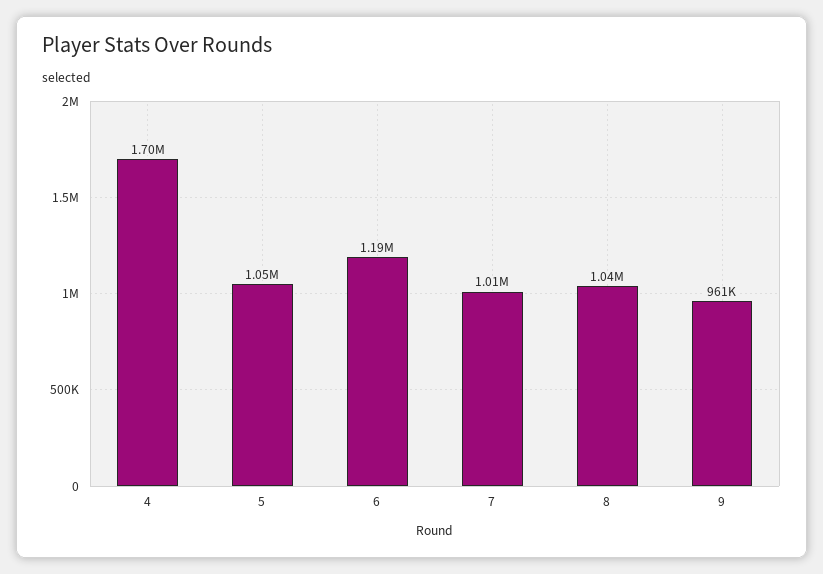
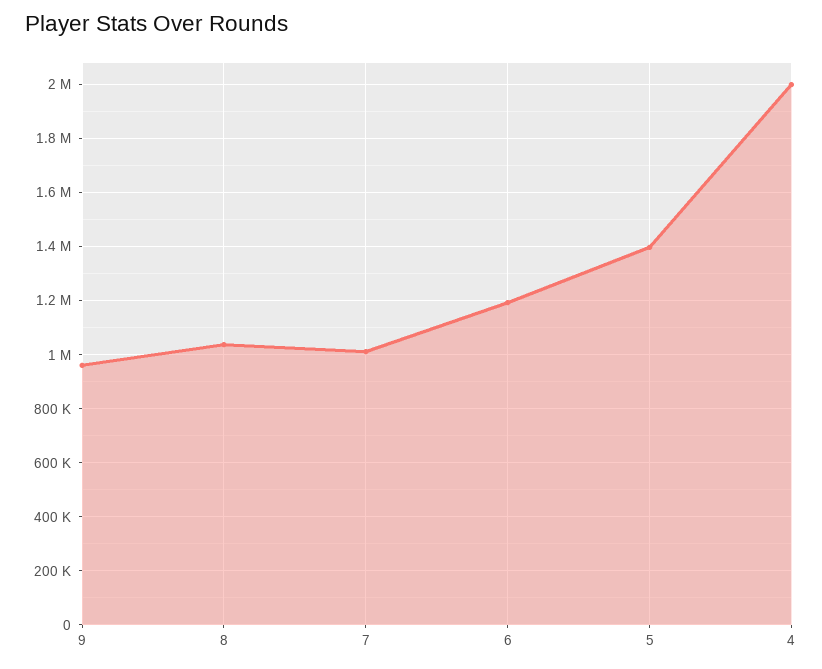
  {
-   "4": 1700000,
+   "4": 2000000,
-   "5": 1050000,
+   "5": 1400000,
    "6": 1190000,
    "7": 1010000,
    "8": 1040000,
    "9": 961000
  }

